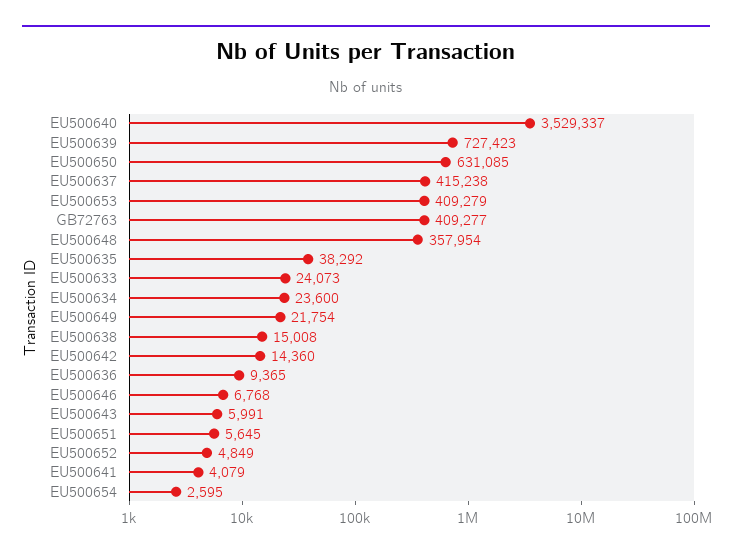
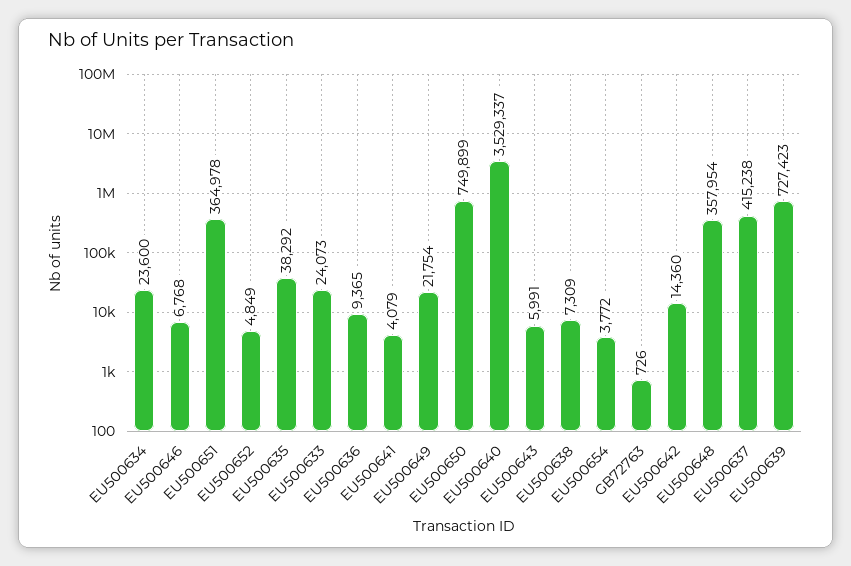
  {
    "EU500640": 3529337,
    "EU500639": 727423,
-   "EU500650": 631085,
+   "EU500650": 749899,
    "EU500637": 415238,
-   "EU500653": 409279,
-   "GB72763": 409277,
+   "GB72763": 726,
    "EU500648": 357954,
    "EU500635": 38292,
    "EU500633": 24073,
    "EU500634": 23600,
    "EU500649": 21754,
-   "EU500638": 15008,
+   "EU500638": 7309,
    "EU500642": 14360,
    "EU500636": 9365,
    "EU500646": 6768,
    "EU500643": 5991,
-   "EU500651": 5645,
+   "EU500651": 364978,
    "EU500652": 4849,
    "EU500641": 4079,
-   "EU500654": 2595
+   "EU500654": 3772
  }

